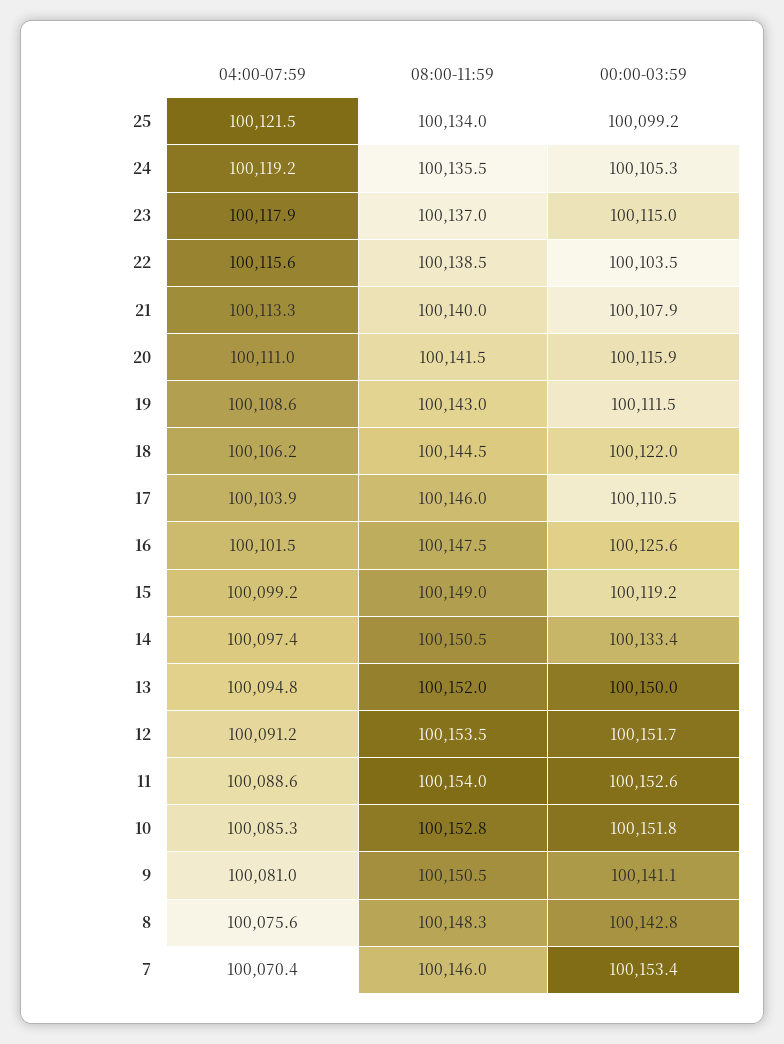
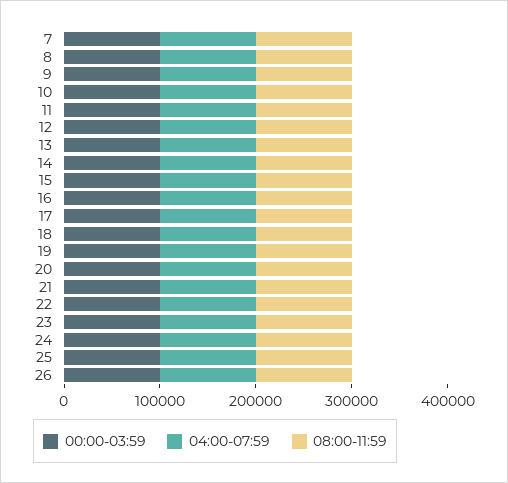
  {
    "04:00-07:59": {
      "25": 100121.5,
      "24": 100119.2,
      "23": 100117.9,
      "22": 100115.6,
      "21": 100113.3,
      "20": 100111,
      "19": 100108.6,
      "18": 100106.2,
      "17": 100103.9,
      "16": 100101.5,
      "15": 100099.2,
      "14": 100097.4,
      "13": 100094.8,
      "12": 100091.2,
      "11": 100088.6,
      "10": 100085.3,
      "9": 100081,
      "8": 100075.6,
-     "7": 100070.4
+     "7": 100070.4,
+     "26": 100000
    },
    "08:00-11:59": {
      "25": 100134,
      "24": 100135.5,
      "23": 100137,
      "22": 100138.5,
      "21": 100140,
      "20": 100141.5,
      "19": 100143,
      "18": 100144.5,
      "17": 100146,
      "16": 100147.5,
      "15": 100149,
      "14": 100150.5,
      "13": 100152,
      "12": 100153.5,
      "11": 100154,
      "10": 100152.8,
      "9": 100150.5,
      "8": 100148.3,
-     "7": 100146
+     "7": 100146,
+     "26": 100000
    },
    "00:00-03:59": {
      "25": 100099.2,
      "24": 100105.3,
      "23": 100115,
      "22": 100103.5,
      "21": 100107.9,
      "20": 100115.9,
      "19": 100111.5,
      "18": 100122,
      "17": 100110.5,
      "16": 100125.6,
      "15": 100119.2,
      "14": 100133.4,
      "13": 100150,
      "12": 100151.7,
      "11": 100152.6,
      "10": 100151.8,
      "9": 100141.1,
      "8": 100142.8,
-     "7": 100153.4
+     "7": 100153.4,
+     "26": 100000
    }
  }

